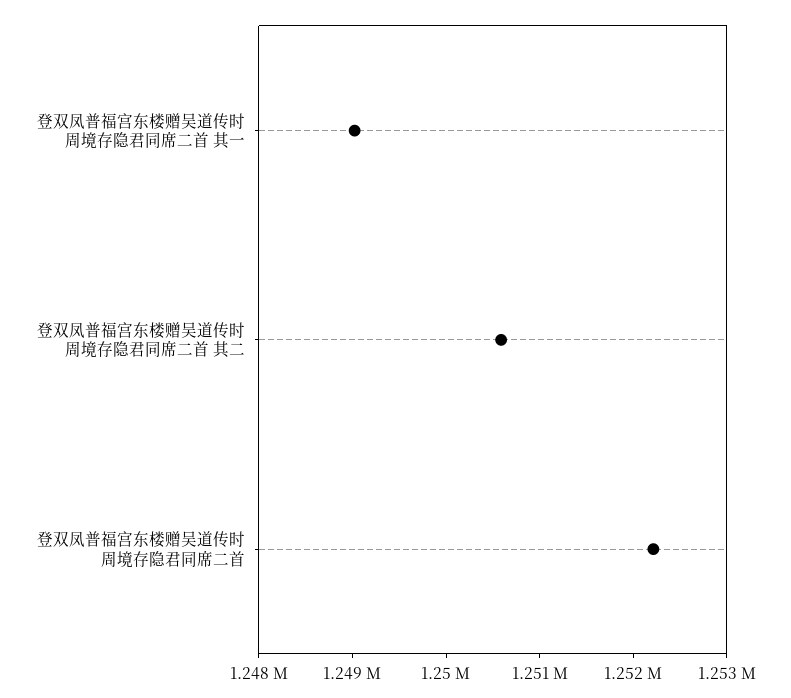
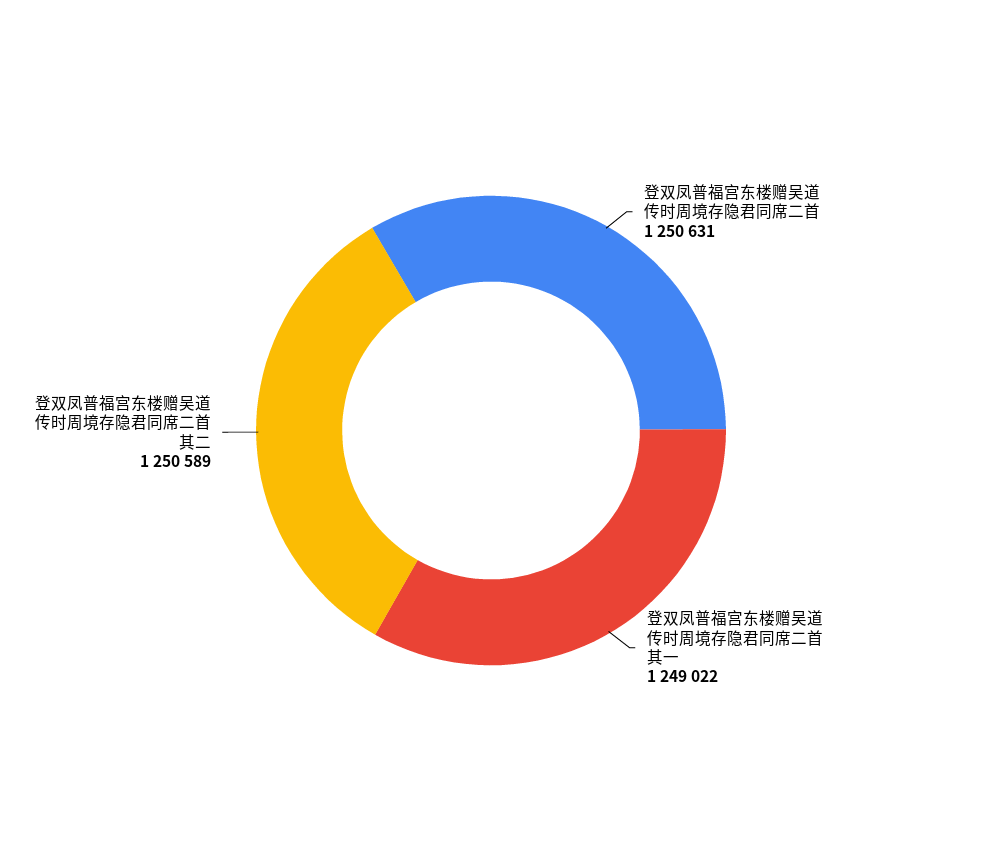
  {
    "登双凤普福宫东楼赠吴道传时周境存隐君同席二首 其一": 1249022,
    "登双凤普福宫东楼赠吴道传时周境存隐君同席二首 其二": 1250589,
-   "登双凤普福宫东楼赠吴道传时周境存隐君同席二首": 1252200
+   "登双凤普福宫东楼赠吴道传时周境存隐君同席二首": 1250631
  }

